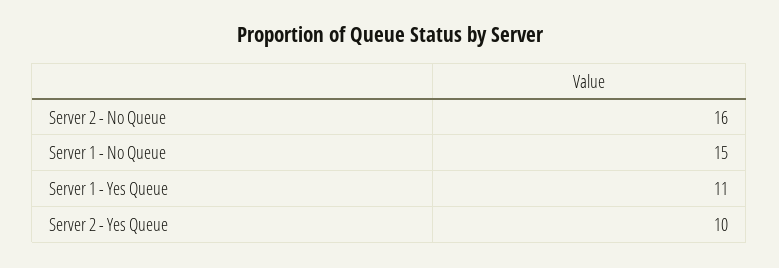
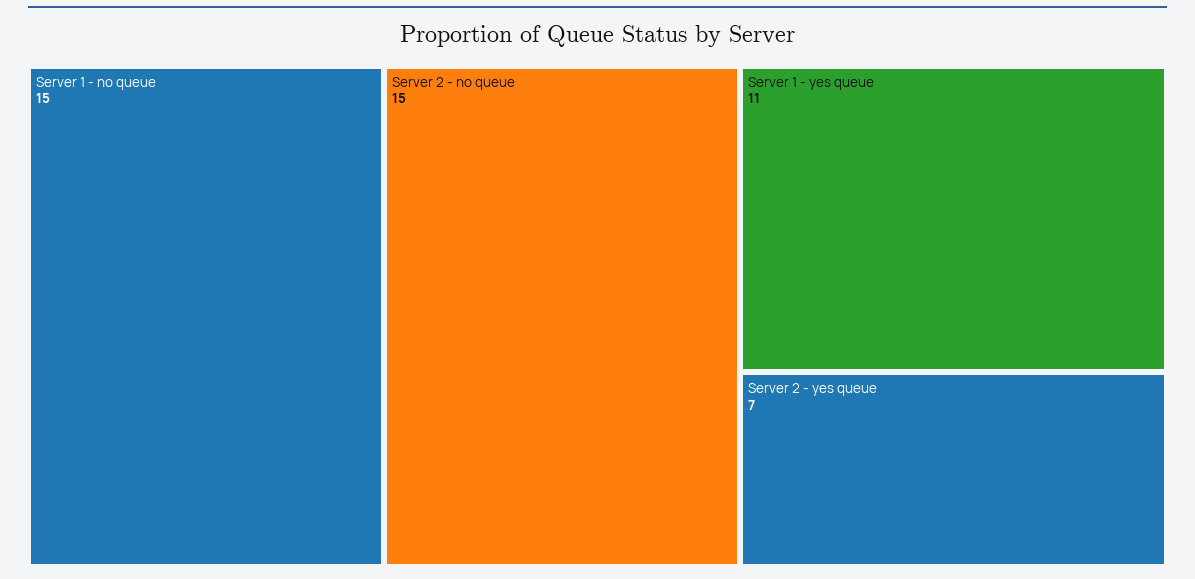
  {
-   "Server 2 - No Queue": 16,
+   "Server 2 - No Queue": 15,
    "Server 1 - No Queue": 15,
    "Server 1 - Yes Queue": 11,
-   "Server 2 - Yes Queue": 10
+   "Server 2 - Yes Queue": 7
  }

